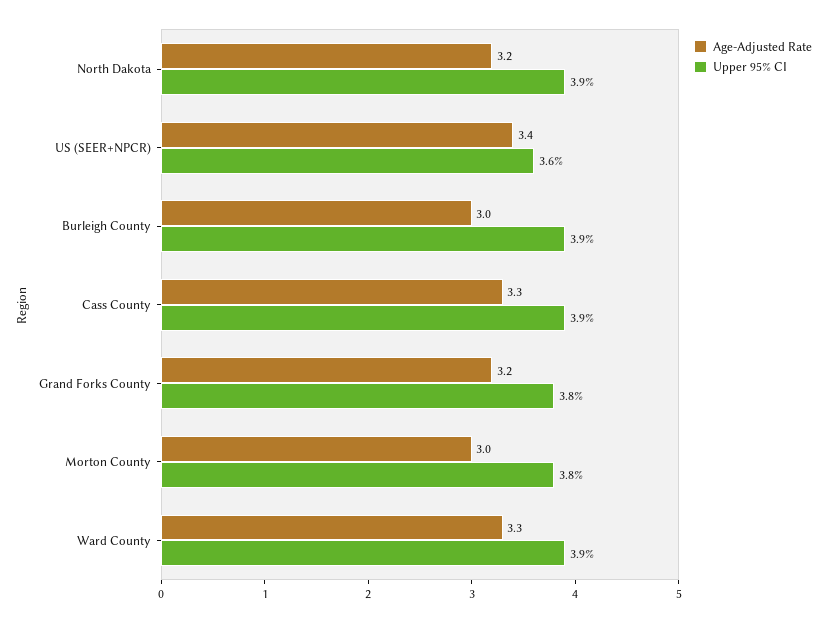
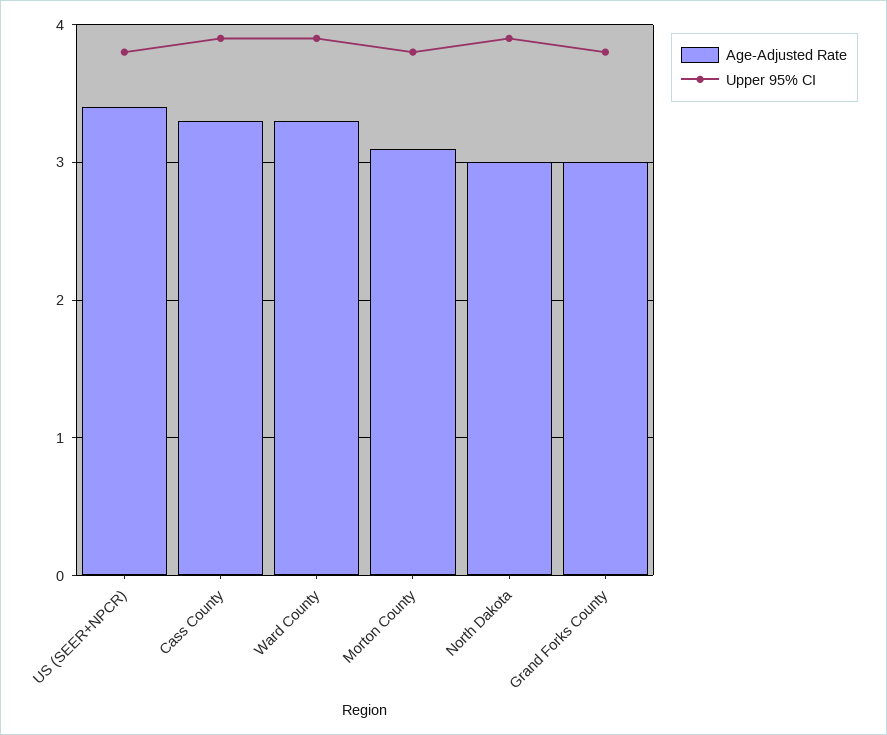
  {
    "Age-Adjusted Rate": {
-     "North Dakota": 3.2,
+     "North Dakota": 3,
      "US (SEER+NPCR)": 3.4,
-     "Burleigh County": 3,
      "Cass County": 3.3,
-     "Grand Forks County": 3.2,
+     "Grand Forks County": 3,
-     "Morton County": 3,
+     "Morton County": 3.1,
      "Ward County": 3.3
    },
    "Upper 95% CI": {
      "North Dakota": 3.9,
-     "US (SEER+NPCR)": 3.6,
+     "US (SEER+NPCR)": 3.8,
-     "Burleigh County": 3.9,
      "Cass County": 3.9,
      "Grand Forks County": 3.8,
      "Morton County": 3.8,
      "Ward County": 3.9
    }
  }

